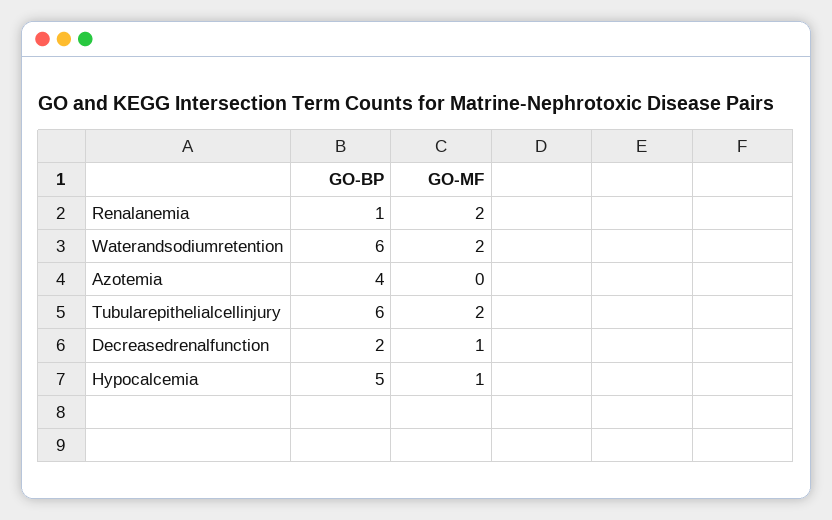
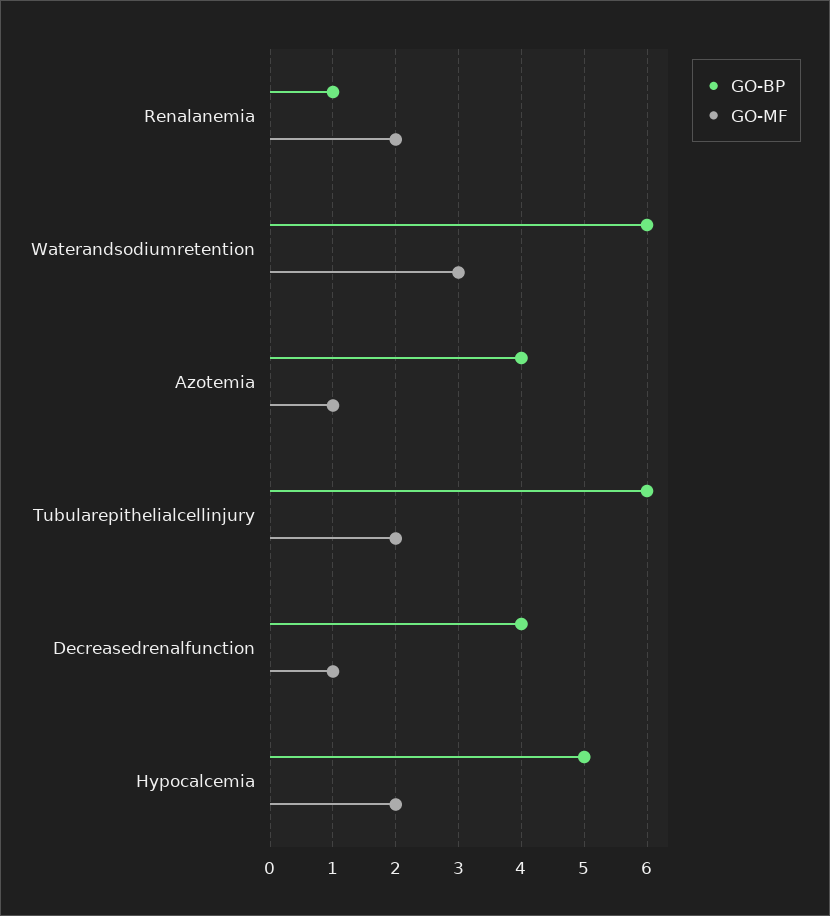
  {
    "GO-BP": {
      "Renalanemia": 1,
      "Waterandsodiumretention": 6,
      "Azotemia": 4,
      "Tubularepithelialcellinjury": 6,
-     "Decreasedrenalfunction": 2,
+     "Decreasedrenalfunction": 4,
      "Hypocalcemia": 5
    },
    "GO-MF": {
      "Renalanemia": 2,
-     "Waterandsodiumretention": 2,
+     "Waterandsodiumretention": 3,
-     "Azotemia": 0,
+     "Azotemia": 1,
      "Tubularepithelialcellinjury": 2,
      "Decreasedrenalfunction": 1,
-     "Hypocalcemia": 1
+     "Hypocalcemia": 2
    }
  }

